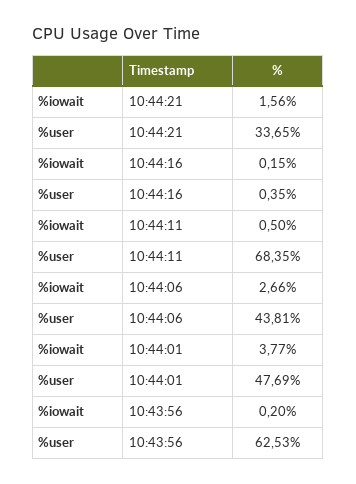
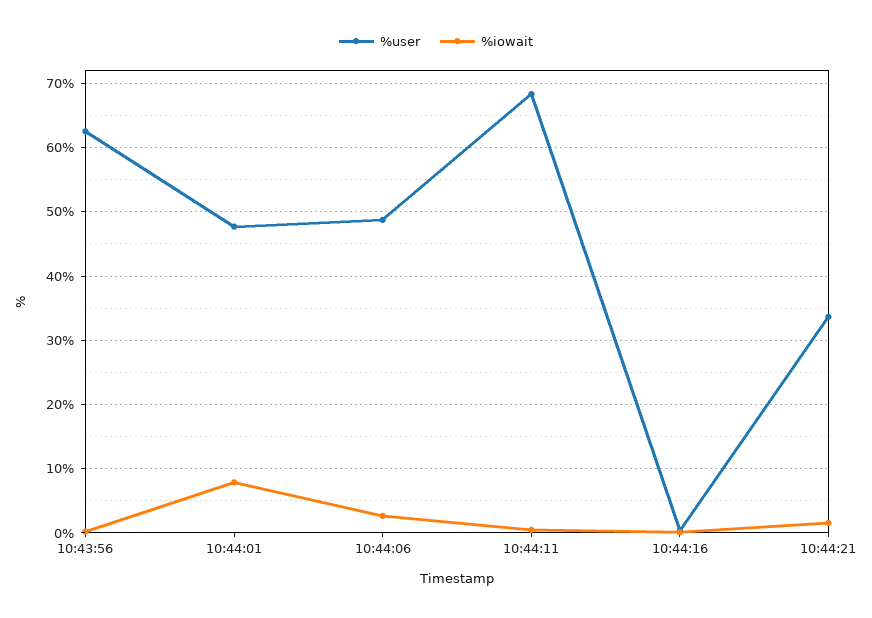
  {
    "%iowait": {
      "10:44:21": 1.56,
      "10:44:16": 0.15,
      "10:44:11": 0.5,
      "10:44:06": 2.66,
-     "10:44:01": 3.77,
+     "10:44:01": 8,
      "10:43:56": 0.2
    },
    "%user": {
      "10:44:21": 33.65,
      "10:44:16": 0.35,
      "10:44:11": 68.35,
-     "10:44:06": 43.81,
+     "10:44:06": 49,
      "10:44:01": 47.69,
      "10:43:56": 62.53
    }
  }

